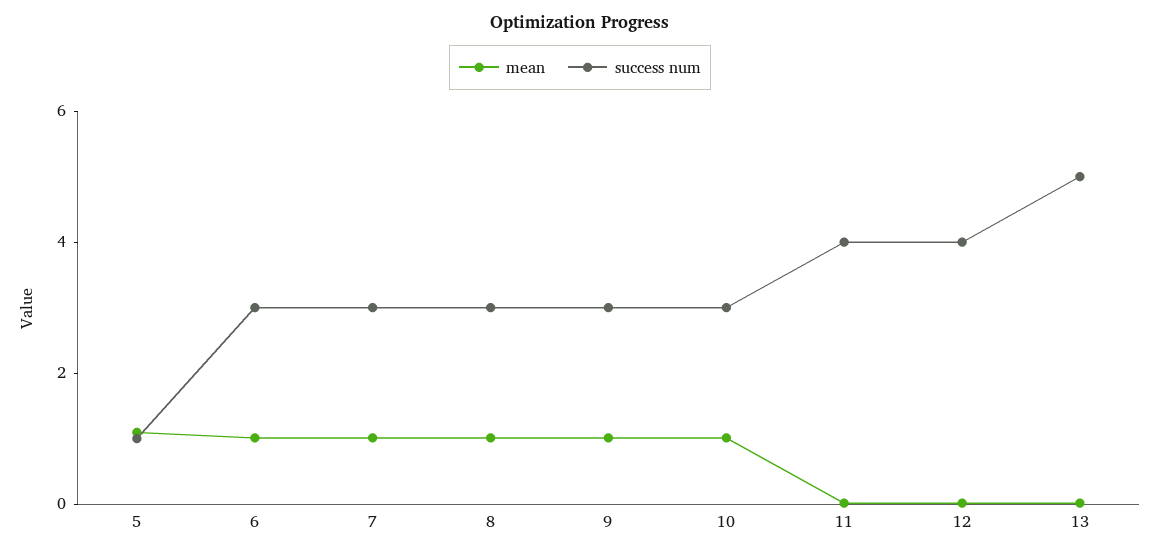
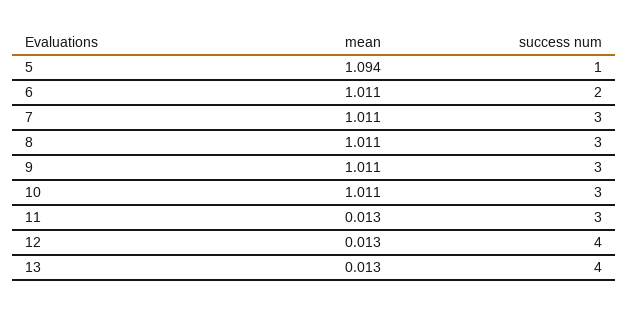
  {
    "mean": {
      "5": 1.094,
      "6": 1.011,
      "7": 1.011,
      "8": 1.011,
      "9": 1.011,
      "10": 1.011,
      "11": 0.013,
      "12": 0.013,
      "13": 0.013
    },
    "success num": {
      "5": 1,
-     "6": 3,
+     "6": 2,
      "7": 3,
      "8": 3,
      "9": 3,
      "10": 3,
-     "11": 4,
+     "11": 3,
      "12": 4,
-     "13": 5
+     "13": 4
    }
  }

